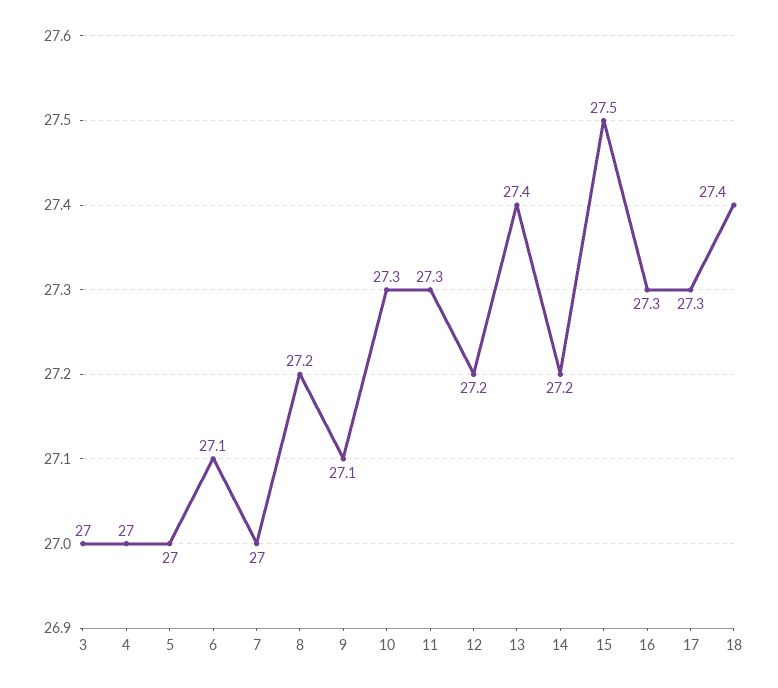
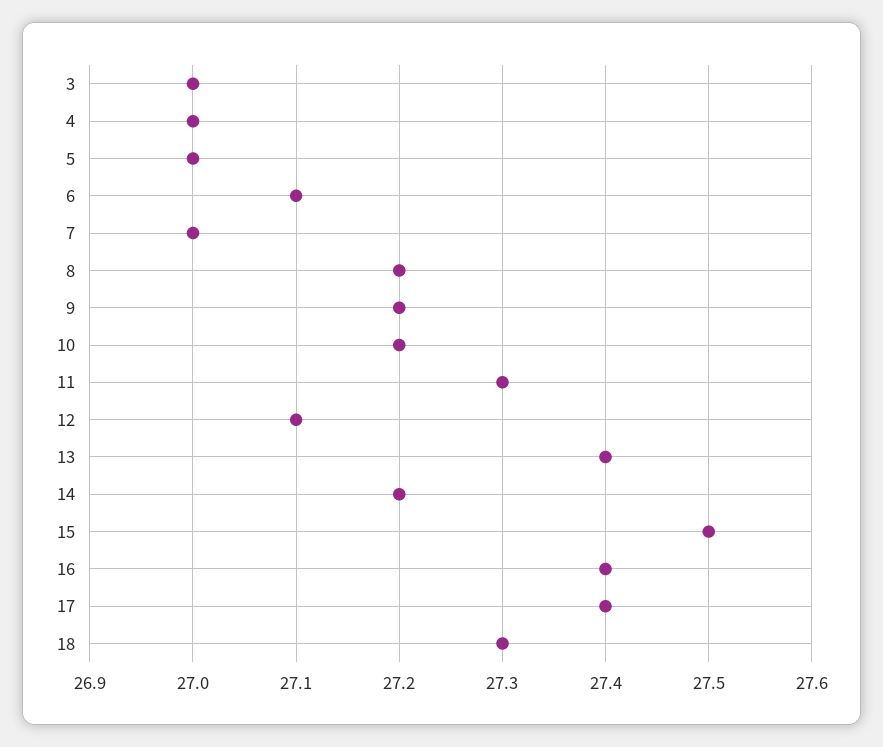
  {
    "3": 27,
    "4": 27,
    "5": 27,
    "6": 27.1,
    "7": 27,
    "8": 27.2,
-   "9": 27.1,
+   "9": 27.2,
-   "10": 27.3,
+   "10": 27.2,
    "11": 27.3,
-   "12": 27.2,
+   "12": 27.1,
    "13": 27.4,
    "14": 27.2,
    "15": 27.5,
-   "16": 27.3,
+   "16": 27.4,
-   "17": 27.3,
+   "17": 27.4,
-   "18": 27.4
+   "18": 27.3
  }

